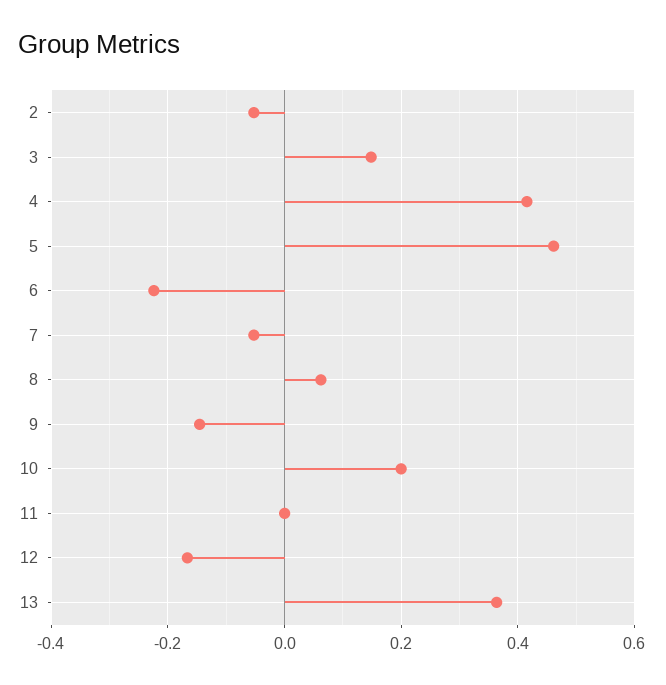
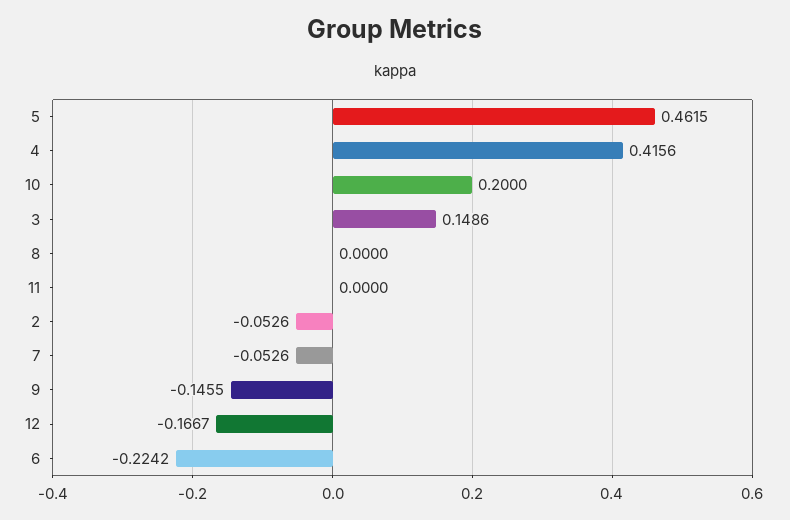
  {
    "2": -0.0526,
    "3": 0.1486,
    "4": 0.4156,
    "5": 0.4615,
    "6": -0.2242,
    "7": -0.0526,
-   "8": 0.06,
+   "8": 0,
    "9": -0.1455,
    "10": 0.2,
    "11": 0,
-   "12": -0.1667,
+   "12": -0.1667
-   "13": 0.36
  }

